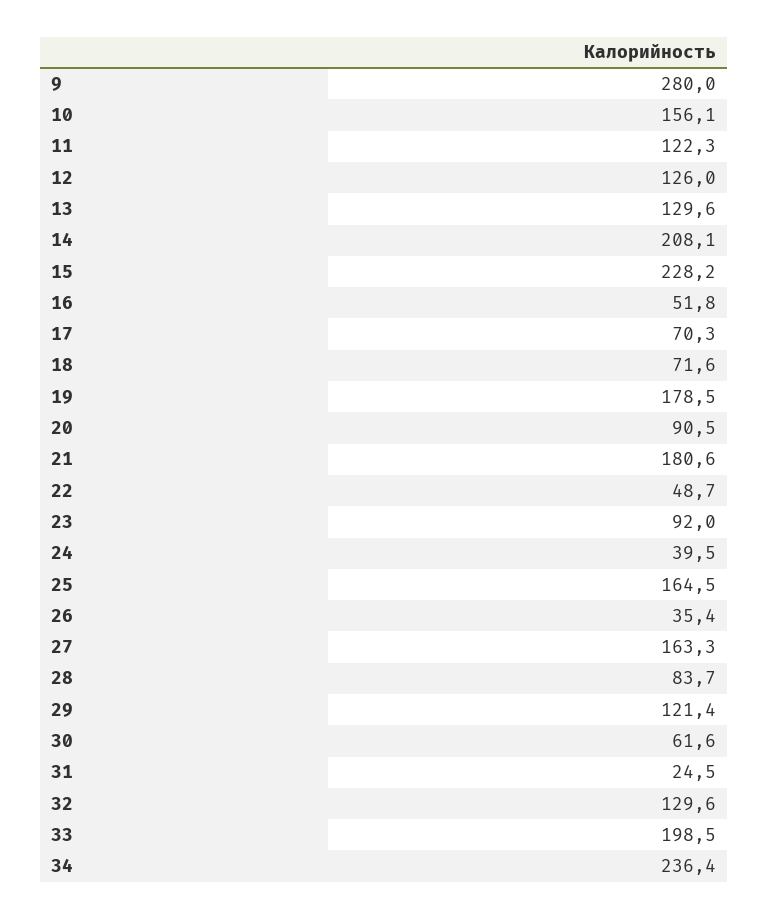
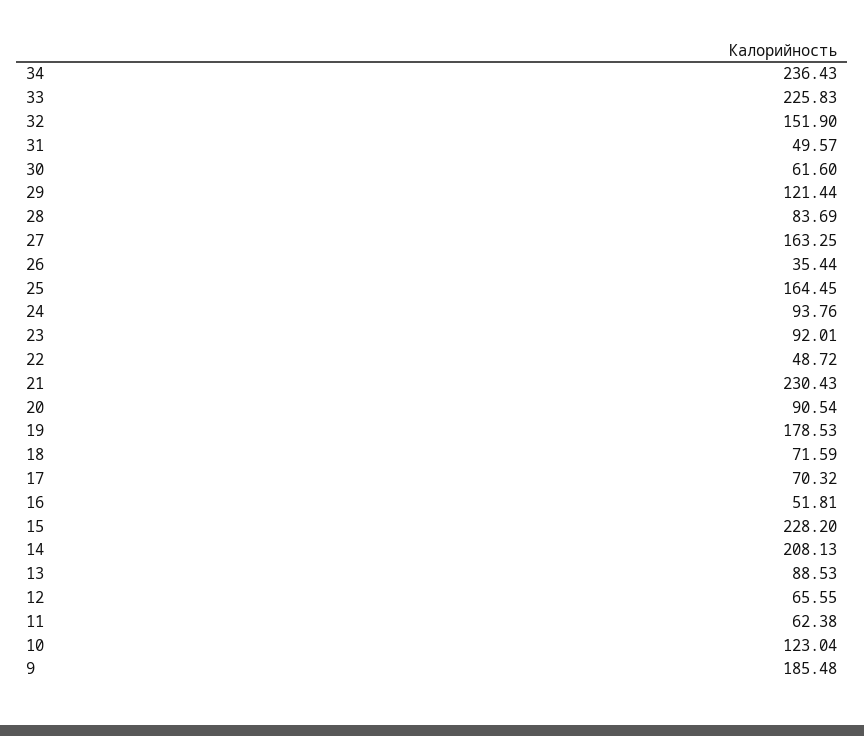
  {
-   "9": 280,
+   "9": 185.48,
-   "10": 156.1,
+   "10": 123.04,
-   "11": 122.3,
+   "11": 62.38,
-   "12": 126,
+   "12": 65.55,
-   "13": 129.6,
+   "13": 88.53,
    "14": 208.13,
    "15": 228.2,
    "16": 51.81,
    "17": 70.32,
    "18": 71.59,
    "19": 178.53,
    "20": 90.54,
-   "21": 180.6,
+   "21": 230.43,
    "22": 48.72,
    "23": 92.01,
-   "24": 39.5,
+   "24": 93.76,
    "25": 164.45,
    "26": 35.44,
    "27": 163.25,
    "28": 83.69,
    "29": 121.44,
    "30": 61.6,
-   "31": 24.5,
+   "31": 49.57,
-   "32": 129.6,
+   "32": 151.9,
-   "33": 198.5,
+   "33": 225.83,
    "34": 236.43
  }

